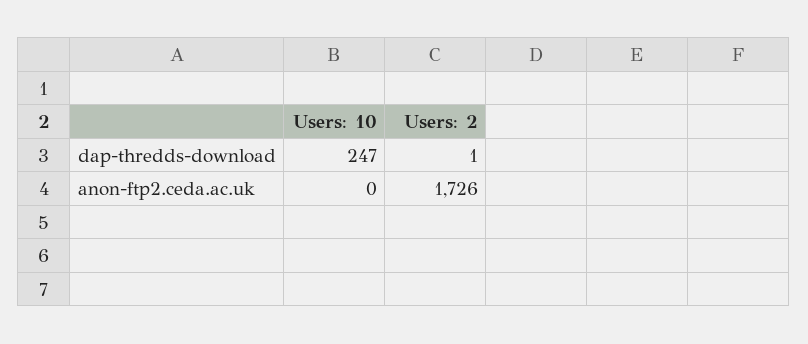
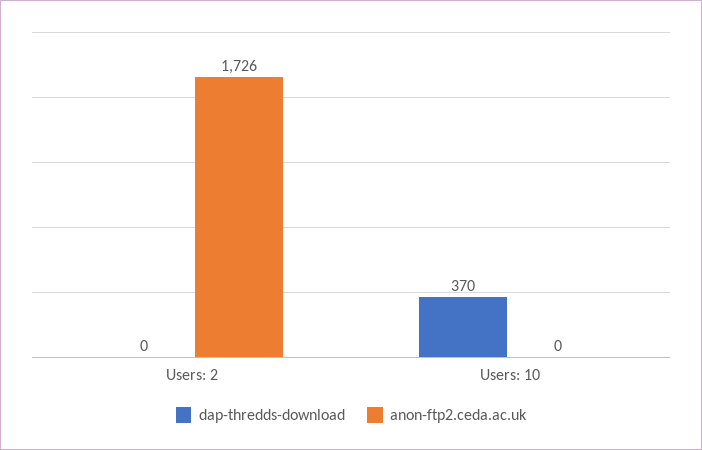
  {
    "dap-thredds-download": {
-     "Users: 10": 247,
+     "Users: 10": 370,
-     "Users: 2": 1
+     "Users: 2": 0
    },
    "anon-ftp2.ceda.ac.uk": {
      "Users: 10": 0,
      "Users: 2": 1726
    }
  }

